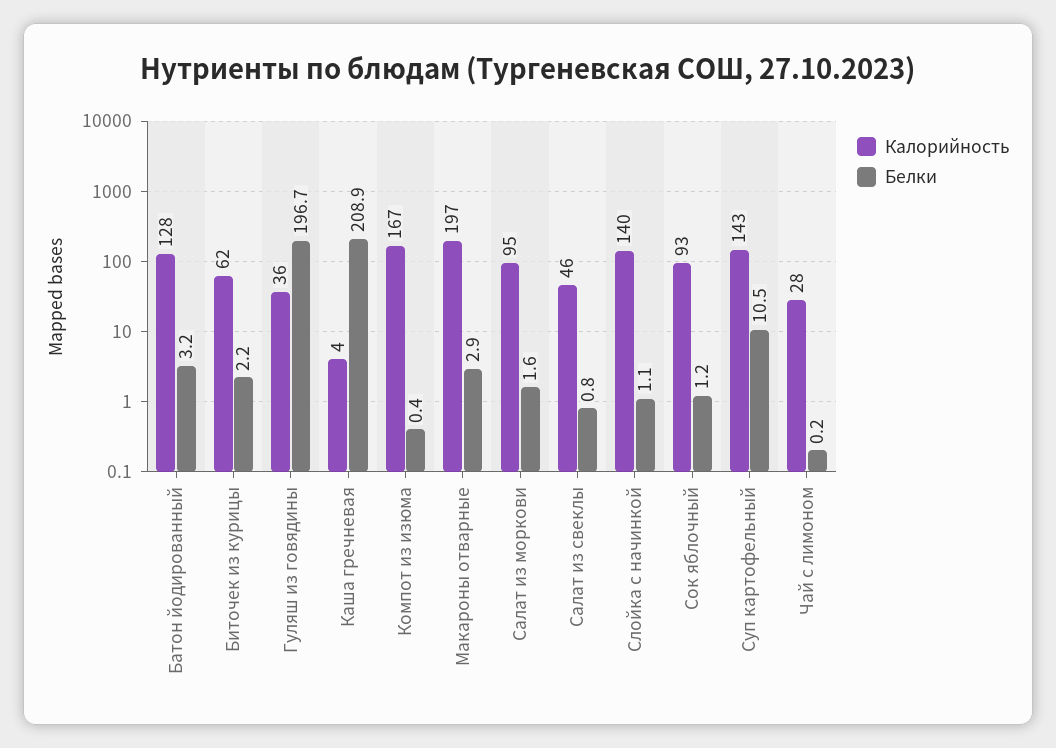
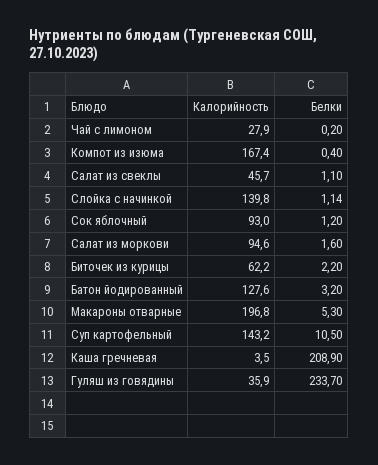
  {
    "Калорийность": {
      "Батон йодированный": 127.6,
      "Биточек из курицы": 62.2,
      "Гуляш из говядины": 35.9,
      "Каша гречневая": 3.5,
      "Компот из изюма": 167.4,
      "Макароны отварные": 196.8,
      "Салат из моркови": 94.6,
      "Салат из свеклы": 45.7,
      "Слойка с начинкой": 139.8,
      "Сок яблочный": 93,
      "Суп картофельный": 143.2,
      "Чай с лимоном": 27.9
    },
    "Белки": {
      "Батон йодированный": 3.2,
      "Биточек из курицы": 2.2,
-     "Гуляш из говядины": 196.7,
+     "Гуляш из говядины": 233.7,
      "Каша гречневая": 208.9,
      "Компот из изюма": 0.4,
-     "Макароны отварные": 2.9,
+     "Макароны отварные": 5.3,
      "Салат из моркови": 1.6,
-     "Салат из свеклы": 0.8,
+     "Салат из свеклы": 1.1,
      "Слойка с начинкой": 1.14,
      "Сок яблочный": 1.2,
      "Суп картофельный": 10.5,
      "Чай с лимоном": 0.2
    }
  }

